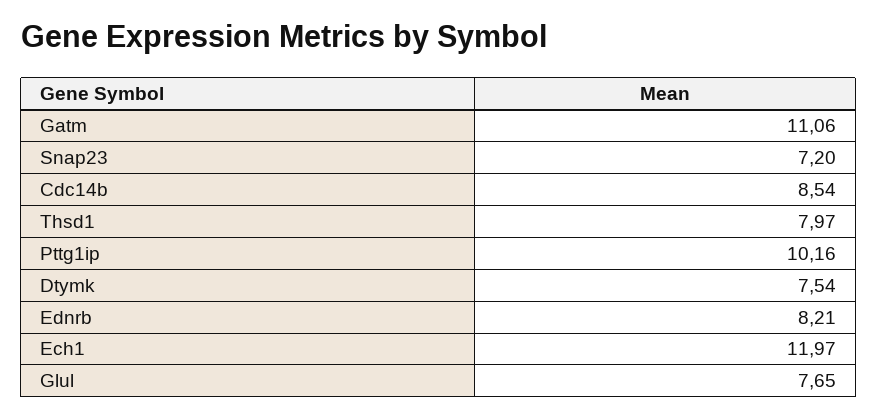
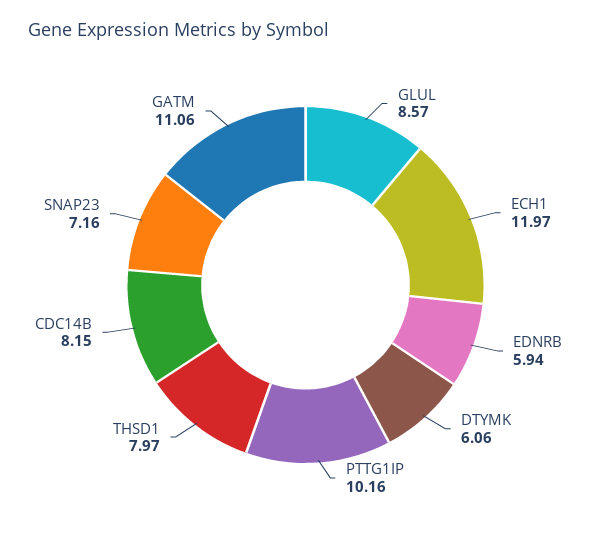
  {
    "Gatm": 11.06,
-   "Snap23": 7.2,
+   "Snap23": 7.16,
-   "Cdc14b": 8.54,
+   "Cdc14b": 8.15,
    "Thsd1": 7.97,
    "Pttg1ip": 10.16,
-   "Dtymk": 7.54,
+   "Dtymk": 6.06,
-   "Ednrb": 8.21,
+   "Ednrb": 5.94,
    "Ech1": 11.97,
-   "Glul": 7.65
+   "Glul": 8.57
  }

